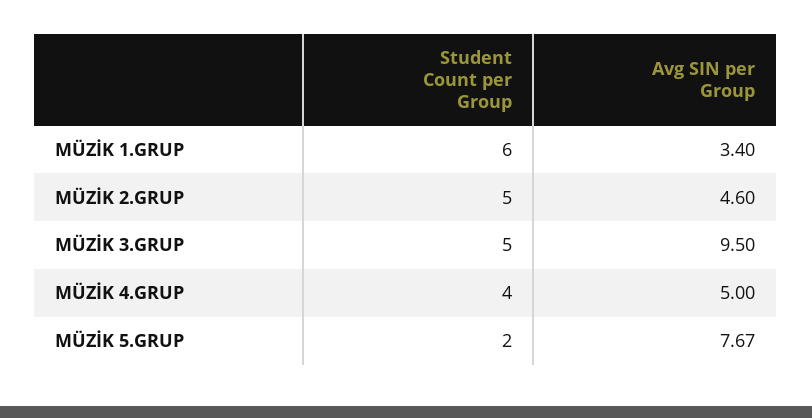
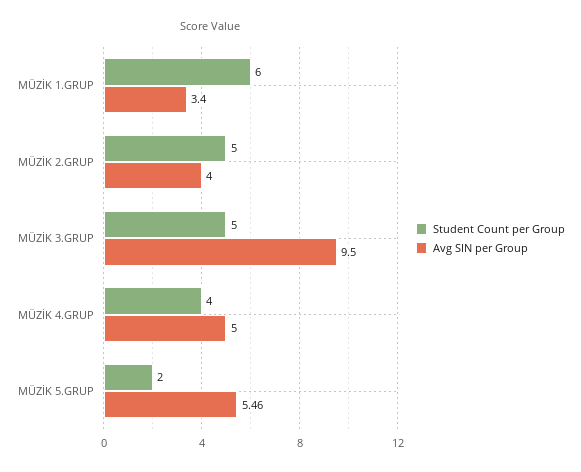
  {
    "Student Count per Group": {
      "MÜZİK 1.GRUP": 6,
      "MÜZİK 2.GRUP": 5,
      "MÜZİK 3.GRUP": 5,
      "MÜZİK 4.GRUP": 4,
      "MÜZİK 5.GRUP": 2
    },
    "Avg SIN per Group": {
      "MÜZİK 1.GRUP": 3.4,
-     "MÜZİK 2.GRUP": 4.6,
+     "MÜZİK 2.GRUP": 4,
      "MÜZİK 3.GRUP": 9.5,
      "MÜZİK 4.GRUP": 5,
-     "MÜZİK 5.GRUP": 7.67
+     "MÜZİK 5.GRUP": 5.46
    }
  }

